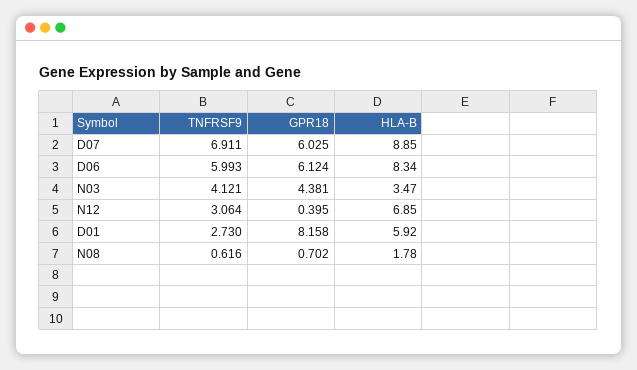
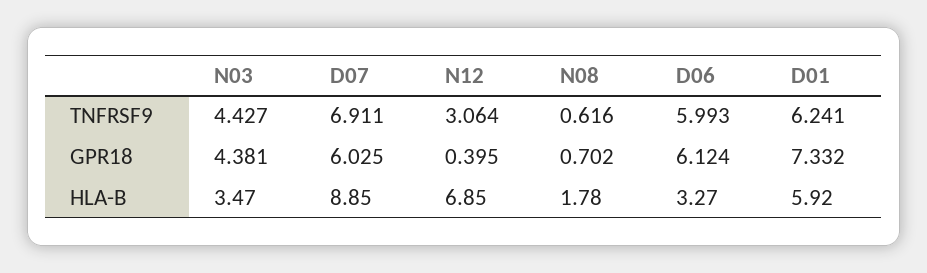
  {
    "TNFRSF9": {
      "D07": 6.911,
      "D06": 5.993,
-     "N03": 4.121,
+     "N03": 4.427,
      "N12": 3.064,
-     "D01": 2.73,
+     "D01": 6.241,
      "N08": 0.616
    },
    "GPR18": {
      "D07": 6.025,
      "D06": 6.124,
      "N03": 4.381,
      "N12": 0.395,
-     "D01": 8.158,
+     "D01": 7.332,
      "N08": 0.702
    },
    "HLA-B": {
      "D07": 8.85,
-     "D06": 8.34,
+     "D06": 3.27,
      "N03": 3.47,
      "N12": 6.85,
      "D01": 5.92,
      "N08": 1.78
    }
  }

